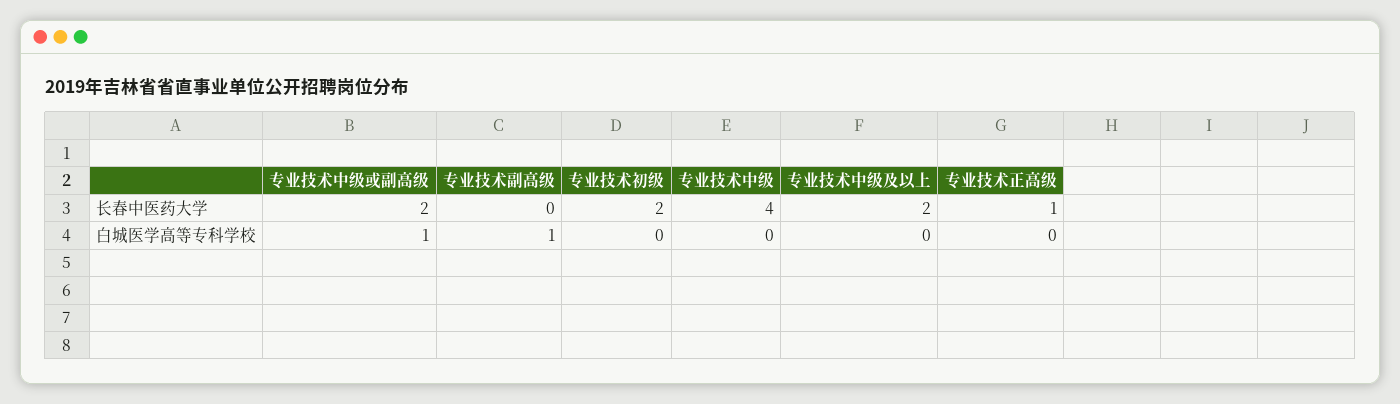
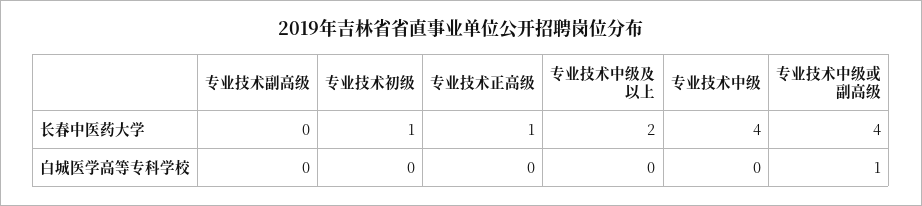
  {
    "专业技术中级或副高级": {
-     "长春中医药大学": 2,
+     "长春中医药大学": 4,
      "白城医学高等专科学校": 1
    },
    "专业技术副高级": {
      "长春中医药大学": 0,
-     "白城医学高等专科学校": 1
+     "白城医学高等专科学校": 0
    },
    "专业技术初级": {
-     "长春中医药大学": 2,
+     "长春中医药大学": 1,
      "白城医学高等专科学校": 0
    },
    "专业技术中级": {
      "长春中医药大学": 4,
      "白城医学高等专科学校": 0
    },
    "专业技术中级及以上": {
      "长春中医药大学": 2,
      "白城医学高等专科学校": 0
    },
    "专业技术正高级": {
      "长春中医药大学": 1,
      "白城医学高等专科学校": 0
    }
  }

